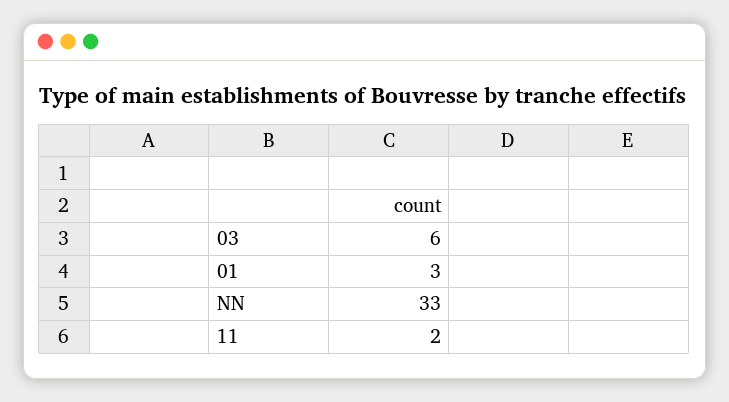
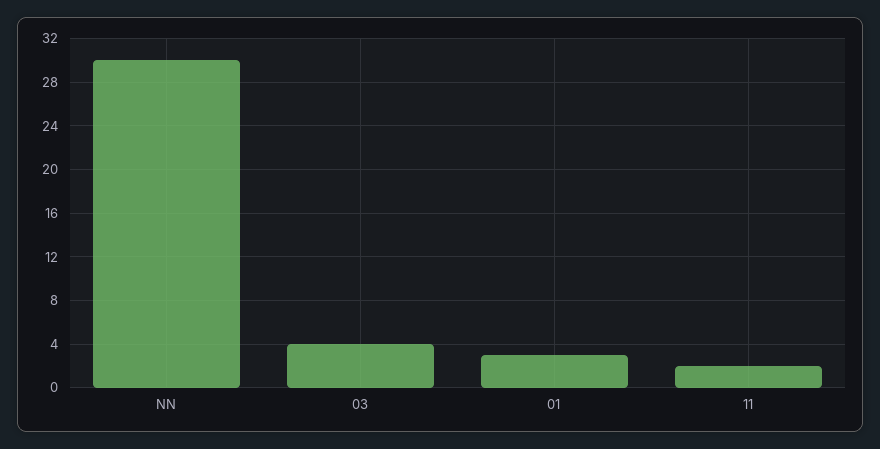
  {
-   "03": 6,
+   "03": 4,
    "01": 3,
-   "NN": 33,
+   "NN": 30,
    "11": 2
  }

